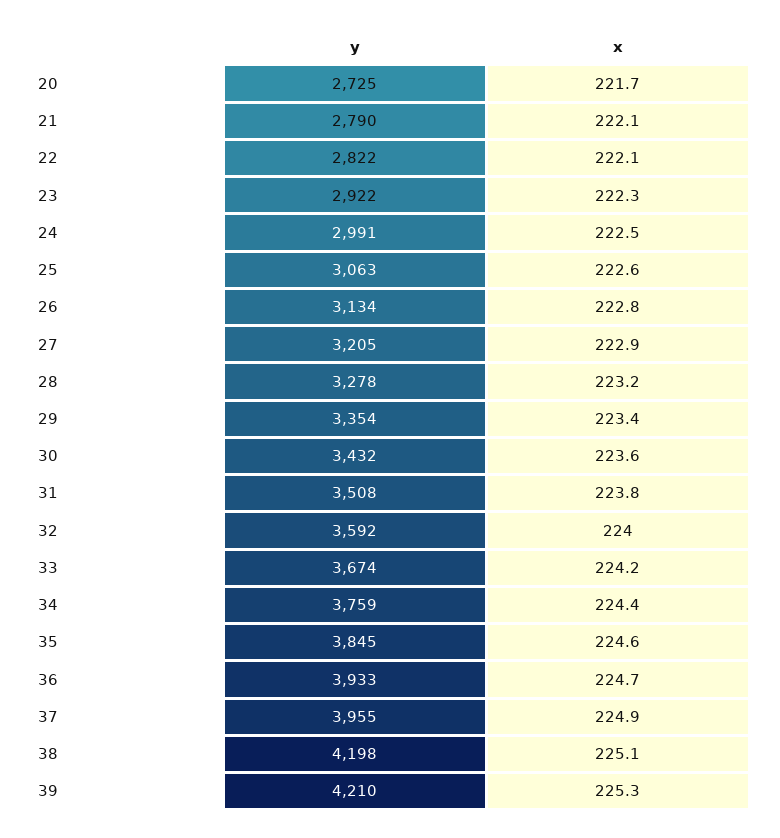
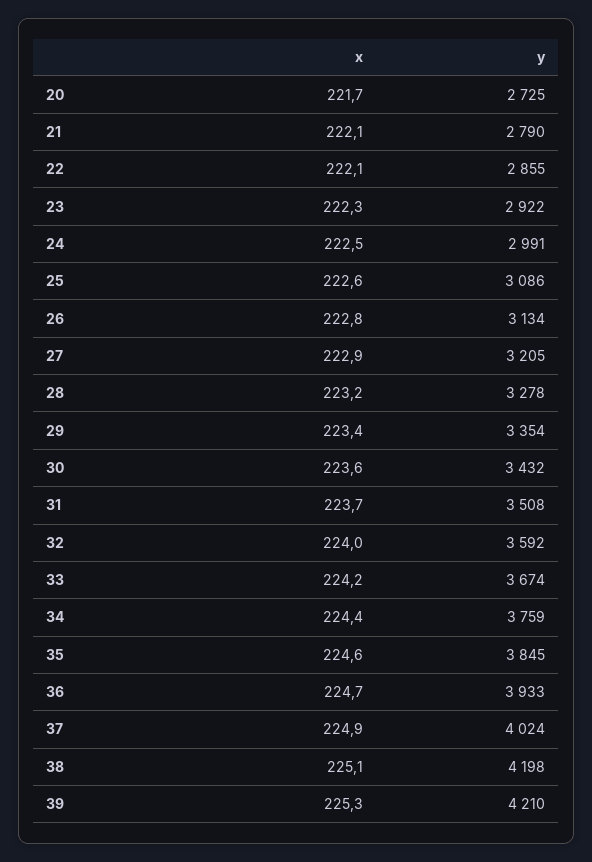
  {
    "y": {
      "20": 2725,
      "21": 2790,
-     "22": 2822,
+     "22": 2855,
      "23": 2922,
      "24": 2991,
-     "25": 3063,
+     "25": 3086,
      "26": 3134,
      "27": 3205,
      "28": 3278,
      "29": 3354,
      "30": 3432,
      "31": 3508,
      "32": 3592,
      "33": 3674,
      "34": 3759,
      "35": 3845,
      "36": 3933,
-     "37": 3955,
+     "37": 4024,
      "38": 4198,
      "39": 4210
    },
    "x": {
      "20": 221.7,
      "21": 222.1,
      "22": 222.1,
      "23": 222.3,
      "24": 222.5,
      "25": 222.6,
      "26": 222.8,
      "27": 222.9,
      "28": 223.2,
      "29": 223.4,
      "30": 223.6,
-     "31": 223.8,
+     "31": 223.7,
      "32": 224,
      "33": 224.2,
      "34": 224.4,
      "35": 224.6,
      "36": 224.7,
      "37": 224.9,
      "38": 225.1,
      "39": 225.3
    }
  }

